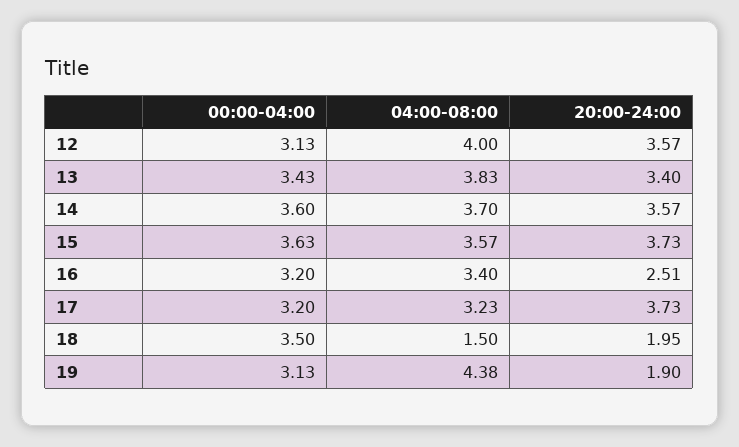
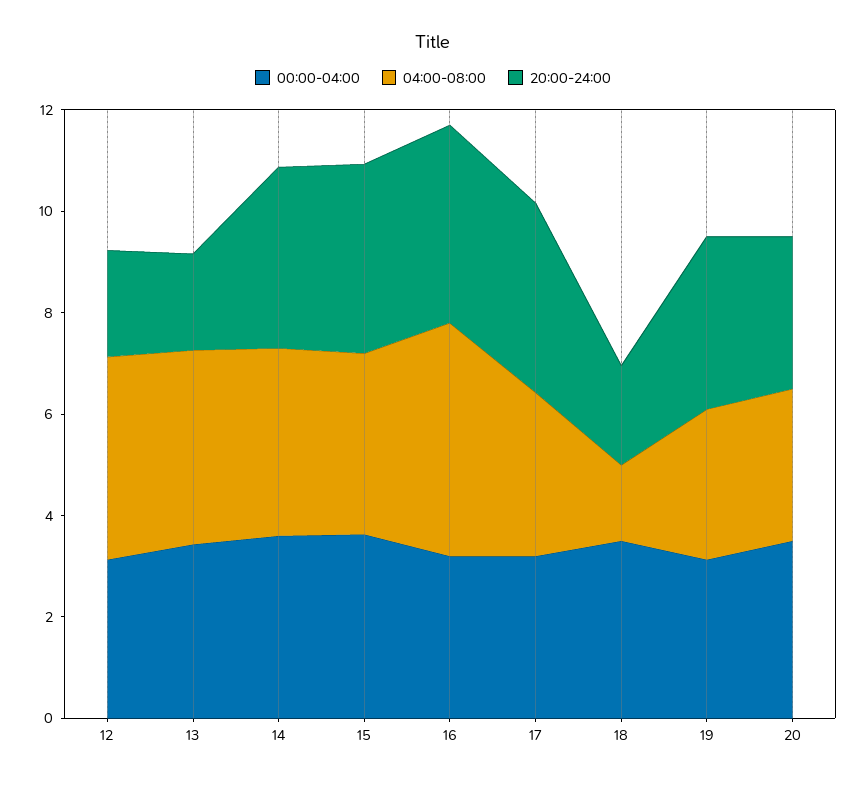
  {
    "00:00-04:00": {
      "12": 3.13,
      "13": 3.43,
      "14": 3.6,
      "15": 3.63,
      "16": 3.2,
      "17": 3.2,
      "18": 3.5,
-     "19": 3.13
+     "19": 3.13,
+     "20": 3.5
    },
    "04:00-08:00": {
      "12": 4,
      "13": 3.83,
      "14": 3.7,
      "15": 3.57,
-     "16": 3.4,
+     "16": 4.5,
      "17": 3.23,
      "18": 1.5,
-     "19": 4.38
+     "19": 3,
+     "20": 3
    },
    "20:00-24:00": {
-     "12": 3.57,
+     "12": 2,
-     "13": 3.4,
+     "13": 2,
      "14": 3.57,
      "15": 3.73,
-     "16": 2.51,
+     "16": 4,
      "17": 3.73,
      "18": 1.95,
-     "19": 1.9
+     "19": 3.5,
+     "20": 3
    }
  }

